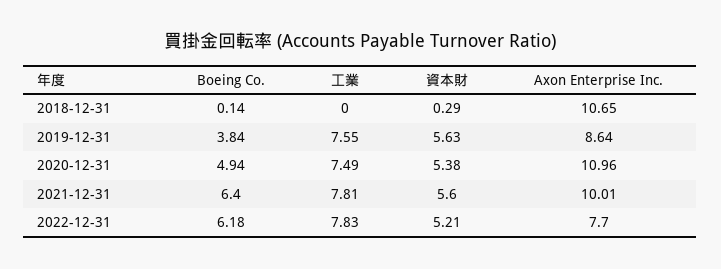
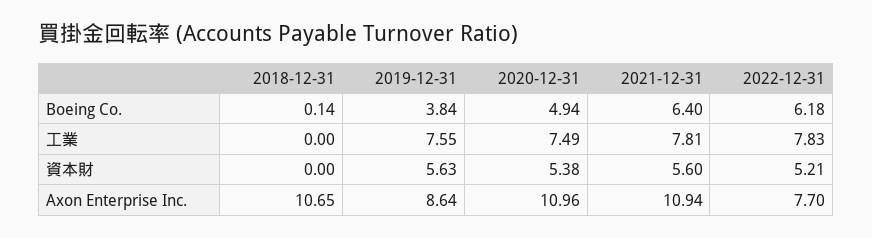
  {
    "Boeing Co.": {
      "2018-12-31": 0.14,
      "2019-12-31": 3.84,
      "2020-12-31": 4.94,
      "2021-12-31": 6.4,
      "2022-12-31": 6.18
    },
    "工業": {
      "2018-12-31": 0,
      "2019-12-31": 7.55,
      "2020-12-31": 7.49,
      "2021-12-31": 7.81,
      "2022-12-31": 7.83
    },
    "資本財": {
-     "2018-12-31": 0.29,
+     "2018-12-31": 0,
      "2019-12-31": 5.63,
      "2020-12-31": 5.38,
      "2021-12-31": 5.6,
      "2022-12-31": 5.21
    },
    "Axon Enterprise Inc.": {
      "2018-12-31": 10.65,
      "2019-12-31": 8.64,
      "2020-12-31": 10.96,
-     "2021-12-31": 10.01,
+     "2021-12-31": 10.94,
      "2022-12-31": 7.7
    }
  }

